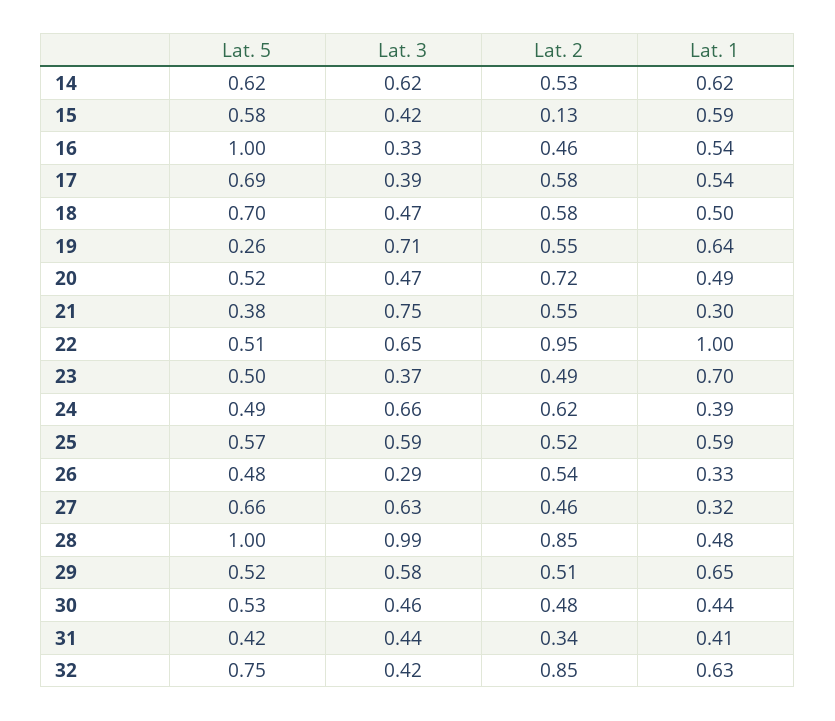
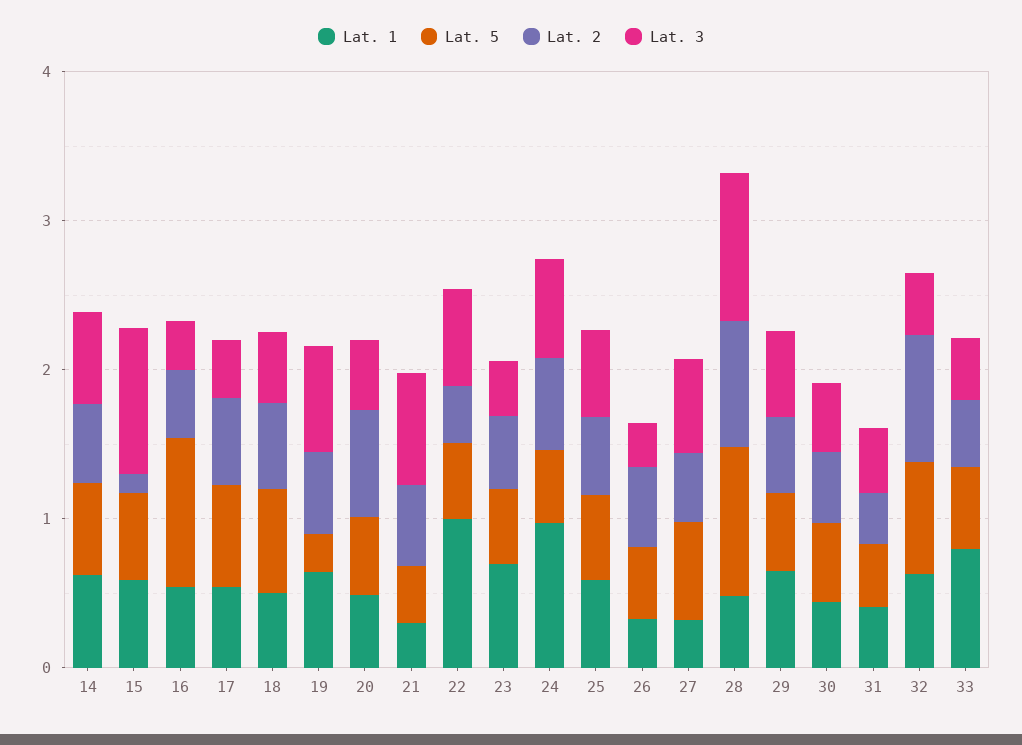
  {
    "Lat. 5": {
      "14": 0.62,
      "15": 0.58,
      "16": 1,
      "17": 0.69,
      "18": 0.7,
      "19": 0.26,
      "20": 0.52,
      "21": 0.38,
      "22": 0.51,
      "23": 0.5,
      "24": 0.49,
      "25": 0.57,
      "26": 0.48,
      "27": 0.66,
      "28": 1,
      "29": 0.52,
      "30": 0.53,
      "31": 0.42,
-     "32": 0.75
+     "32": 0.75,
+     "33": 0.6
    },
    "Lat. 3": {
      "14": 0.62,
-     "15": 0.42,
+     "15": 1,
      "16": 0.33,
      "17": 0.39,
      "18": 0.47,
      "19": 0.71,
      "20": 0.47,
      "21": 0.75,
      "22": 0.65,
      "23": 0.37,
      "24": 0.66,
      "25": 0.59,
      "26": 0.29,
      "27": 0.63,
      "28": 0.99,
      "29": 0.58,
      "30": 0.46,
      "31": 0.44,
-     "32": 0.42
+     "32": 0.42,
+     "33": 0.4
    },
    "Lat. 2": {
      "14": 0.53,
      "15": 0.13,
      "16": 0.46,
      "17": 0.58,
      "18": 0.58,
      "19": 0.55,
      "20": 0.72,
      "21": 0.55,
-     "22": 0.95,
+     "22": 0.4,
      "23": 0.49,
      "24": 0.62,
      "25": 0.52,
      "26": 0.54,
      "27": 0.46,
      "28": 0.85,
      "29": 0.51,
      "30": 0.48,
      "31": 0.34,
-     "32": 0.85
+     "32": 0.85,
+     "33": 0.4
    },
    "Lat. 1": {
      "14": 0.62,
      "15": 0.59,
      "16": 0.54,
      "17": 0.54,
      "18": 0.5,
      "19": 0.64,
      "20": 0.49,
      "21": 0.3,
      "22": 1,
      "23": 0.7,
-     "24": 0.39,
+     "24": 1,
      "25": 0.59,
      "26": 0.33,
      "27": 0.32,
      "28": 0.48,
      "29": 0.65,
      "30": 0.44,
      "31": 0.41,
-     "32": 0.63
+     "32": 0.63,
+     "33": 0.8
    }
  }

